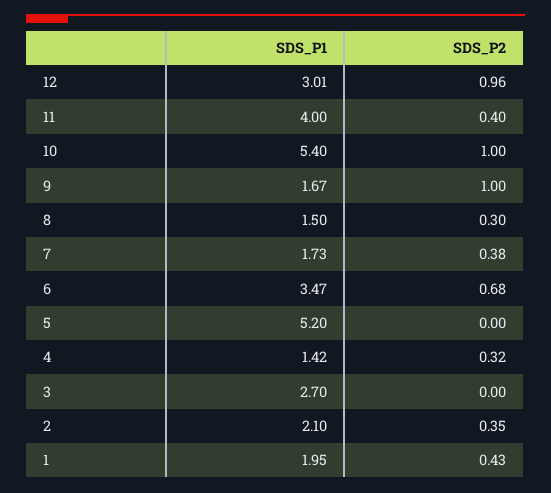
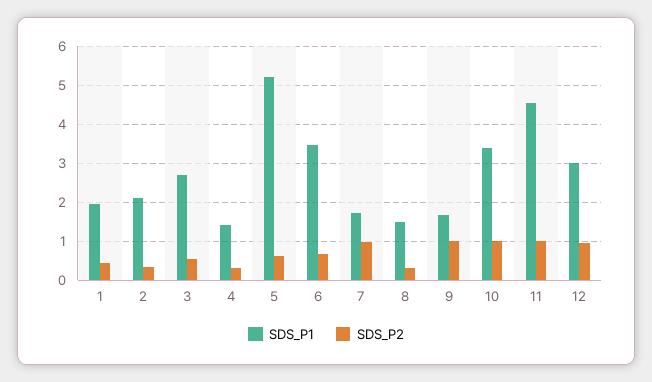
  {
    "SDS_P1": {
      "12": 3.01,
-     "11": 4,
+     "11": 4.6,
-     "10": 5.4,
+     "10": 3.4,
      "9": 1.67,
      "8": 1.5,
      "7": 1.73,
      "6": 3.47,
      "5": 5.2,
      "4": 1.42,
      "3": 2.7,
      "2": 2.1,
      "1": 1.95
    },
    "SDS_P2": {
      "12": 0.96,
-     "11": 0.4,
+     "11": 1,
      "10": 1,
      "9": 1,
      "8": 0.3,
-     "7": 0.38,
+     "7": 1,
      "6": 0.68,
-     "5": 0,
+     "5": 0.6,
      "4": 0.32,
-     "3": 0,
+     "3": 0.6,
      "2": 0.35,
      "1": 0.43
    }
  }

